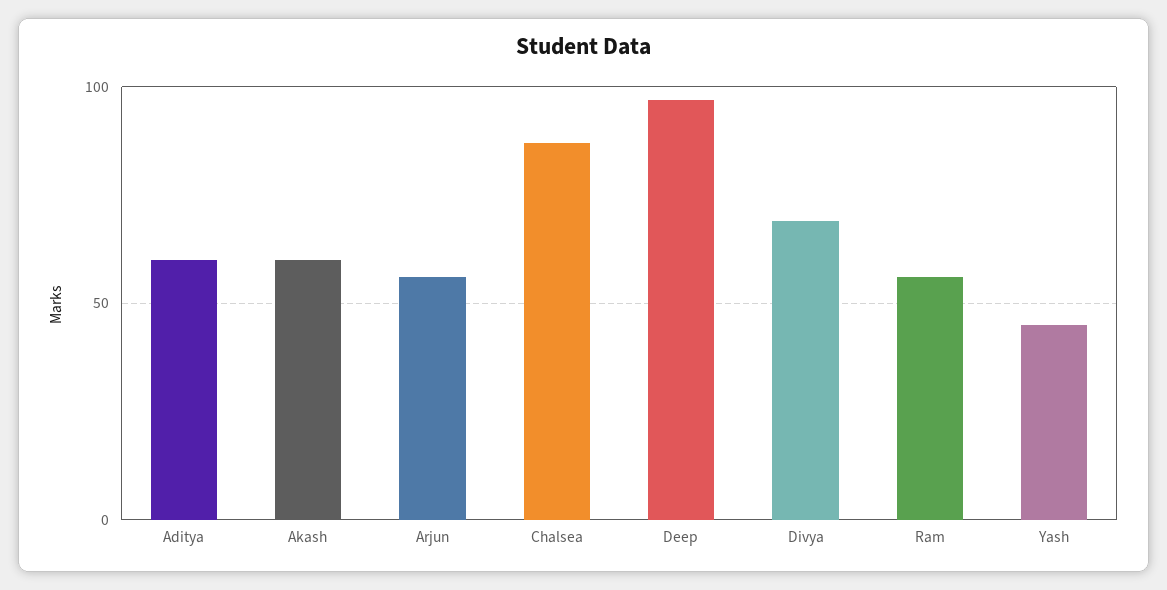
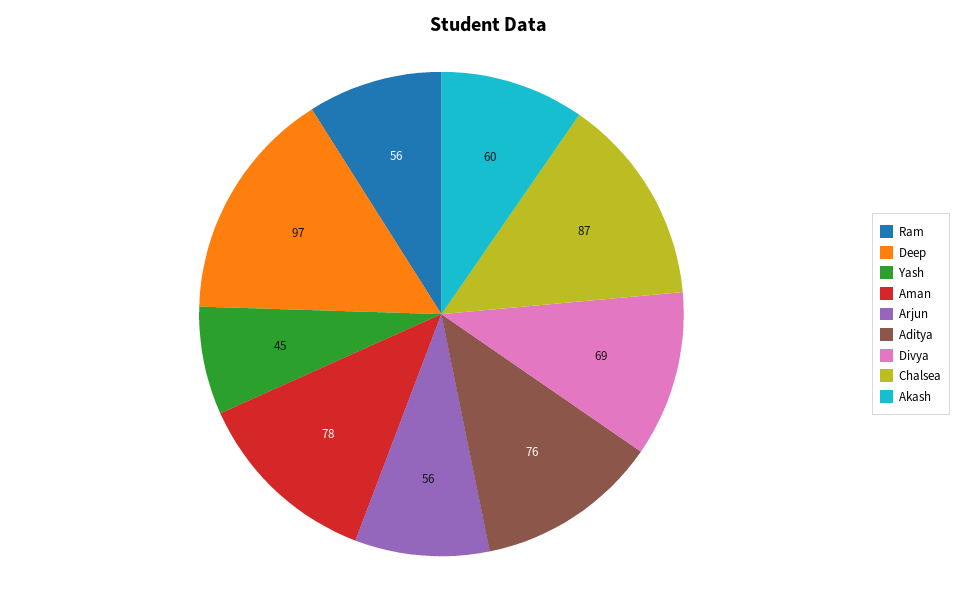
  {
-   "Aditya": 60,
+   "Aditya": 76,
    "Akash": 60,
    "Arjun": 56,
    "Chalsea": 87,
    "Deep": 97,
    "Divya": 69,
    "Ram": 56,
-   "Yash": 45
+   "Yash": 45,
+   "Aman": 78
  }

